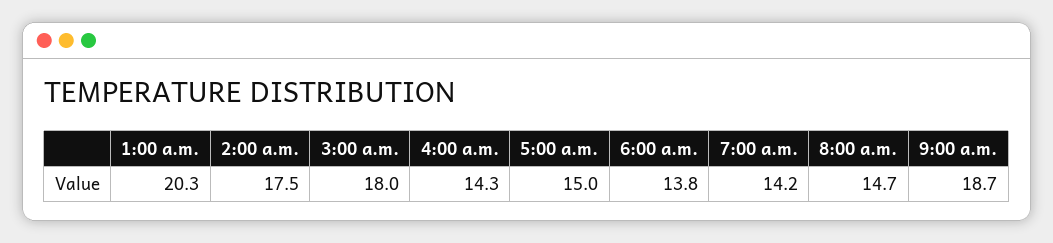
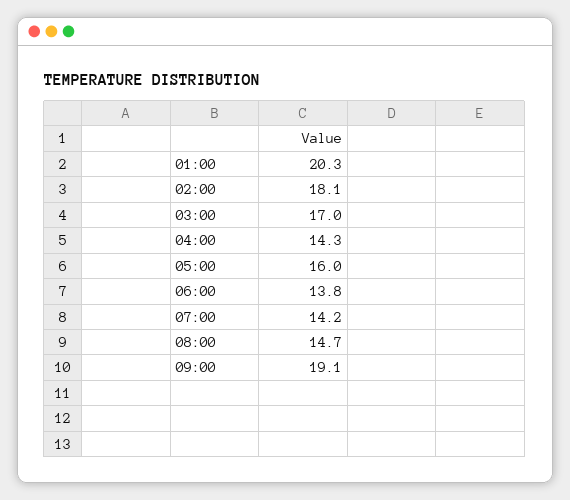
  {
    "1:00 a.m.": 20.3,
-   "2:00 a.m.": 17.5,
+   "2:00 a.m.": 18.1,
-   "3:00 a.m.": 18,
+   "3:00 a.m.": 17,
    "4:00 a.m.": 14.3,
-   "5:00 a.m.": 15,
+   "5:00 a.m.": 16,
    "6:00 a.m.": 13.8,
    "7:00 a.m.": 14.2,
    "8:00 a.m.": 14.7,
-   "9:00 a.m.": 18.7
+   "9:00 a.m.": 19.1
  }

